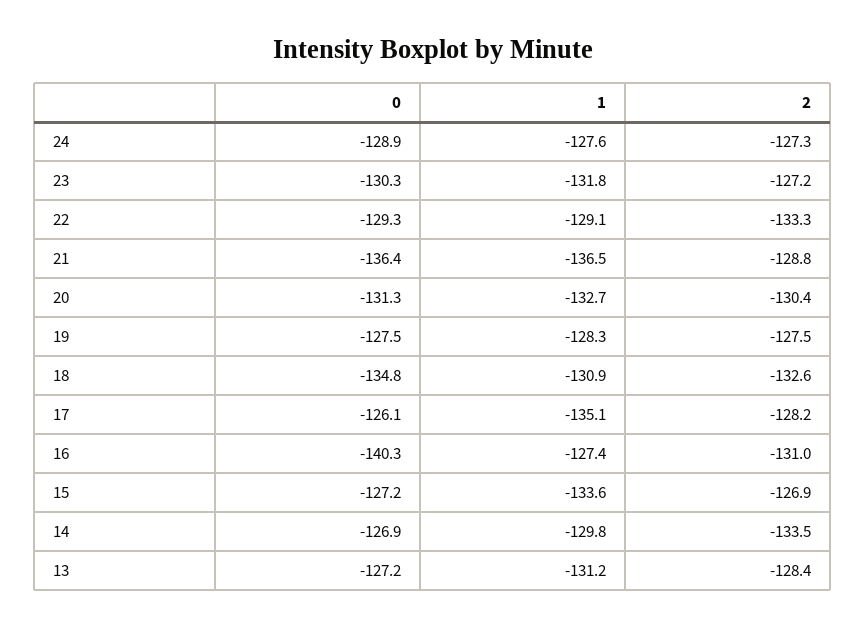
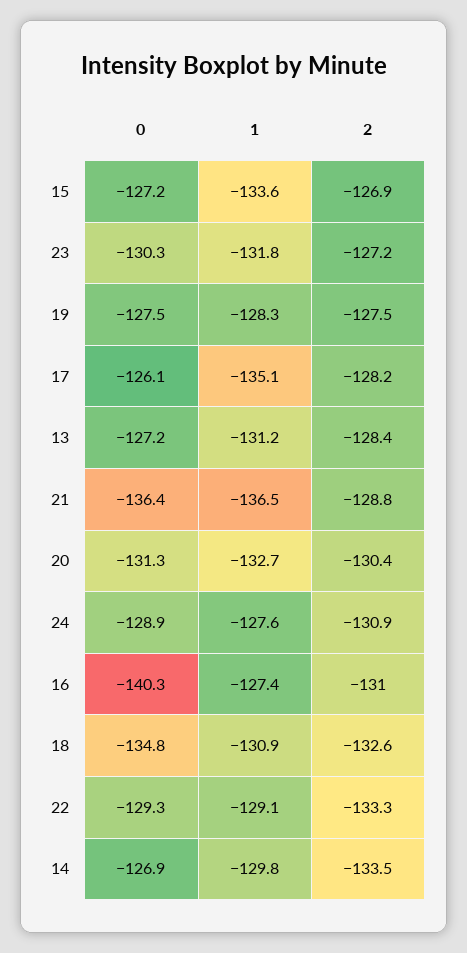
  {
    "0": {
      "24": -128.9,
      "23": -130.3,
      "22": -129.3,
      "21": -136.4,
      "20": -131.3,
      "19": -127.5,
      "18": -134.8,
      "17": -126.1,
      "16": -140.3,
      "15": -127.2,
      "14": -126.9,
      "13": -127.2
    },
    "1": {
      "24": -127.6,
      "23": -131.8,
      "22": -129.1,
      "21": -136.5,
      "20": -132.7,
      "19": -128.3,
      "18": -130.9,
      "17": -135.1,
      "16": -127.4,
      "15": -133.6,
      "14": -129.8,
      "13": -131.2
    },
    "2": {
-     "24": -127.3,
+     "24": -130.9,
      "23": -127.2,
      "22": -133.3,
      "21": -128.8,
      "20": -130.4,
      "19": -127.5,
      "18": -132.6,
      "17": -128.2,
      "16": -131,
      "15": -126.9,
      "14": -133.5,
      "13": -128.4
    }
  }

